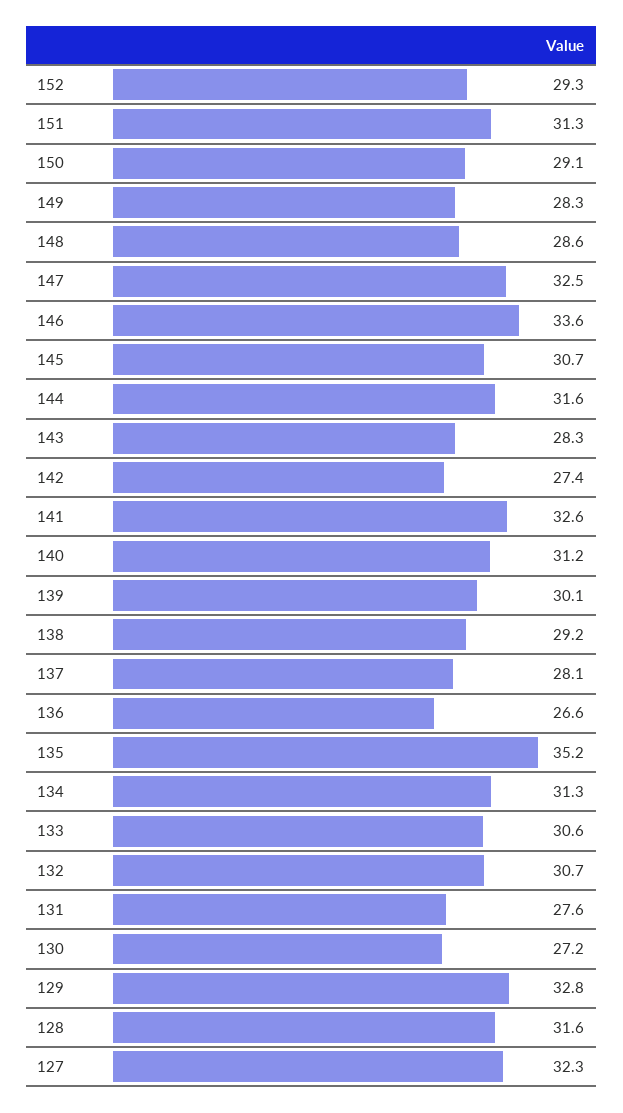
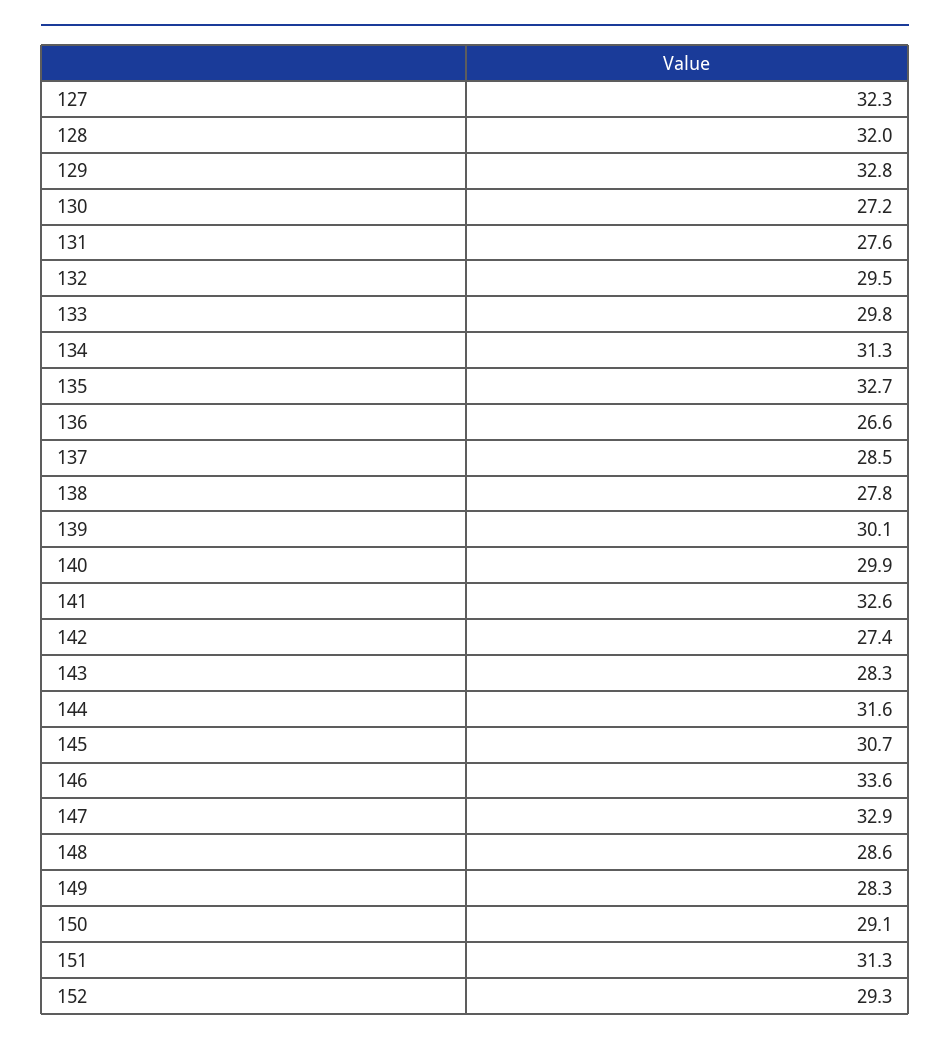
  {
    "152": 29.3,
    "151": 31.3,
    "150": 29.1,
    "149": 28.3,
    "148": 28.6,
-   "147": 32.5,
+   "147": 32.9,
    "146": 33.6,
    "145": 30.7,
    "144": 31.6,
    "143": 28.3,
    "142": 27.4,
    "141": 32.6,
-   "140": 31.2,
+   "140": 29.9,
    "139": 30.1,
-   "138": 29.2,
+   "138": 27.8,
-   "137": 28.1,
+   "137": 28.5,
    "136": 26.6,
-   "135": 35.2,
+   "135": 32.7,
    "134": 31.3,
-   "133": 30.6,
+   "133": 29.8,
-   "132": 30.7,
+   "132": 29.5,
    "131": 27.6,
    "130": 27.2,
    "129": 32.8,
-   "128": 31.6,
+   "128": 32,
    "127": 32.3
  }

